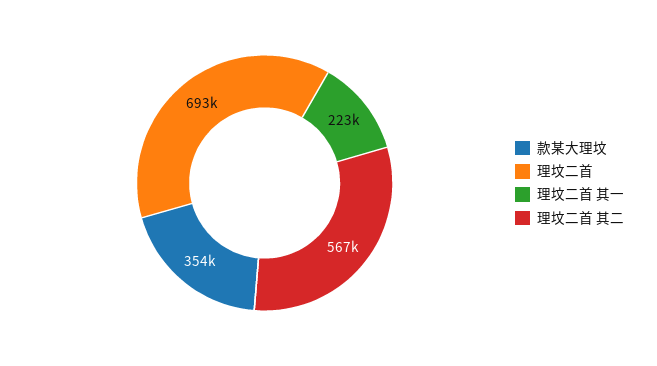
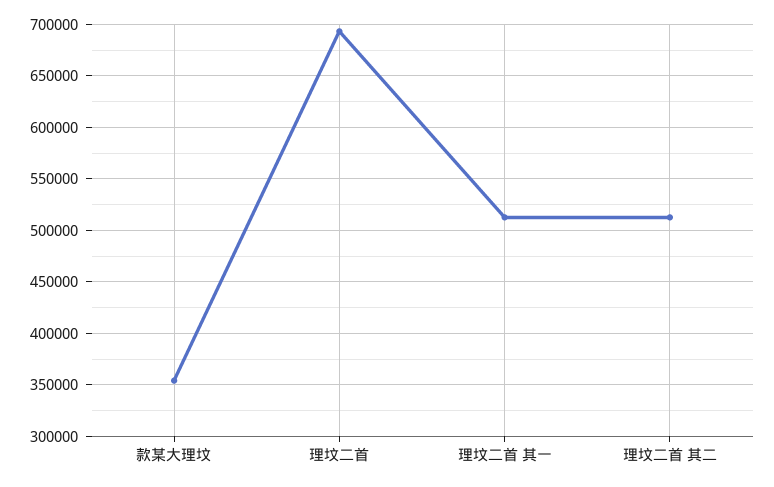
  {
    "款某大理坟": 354000,
    "理坟二首": 693000,
-   "理坟二首 其一": 223000,
+   "理坟二首 其一": 510000,
-   "理坟二首 其二": 567000
+   "理坟二首 其二": 510000
  }

